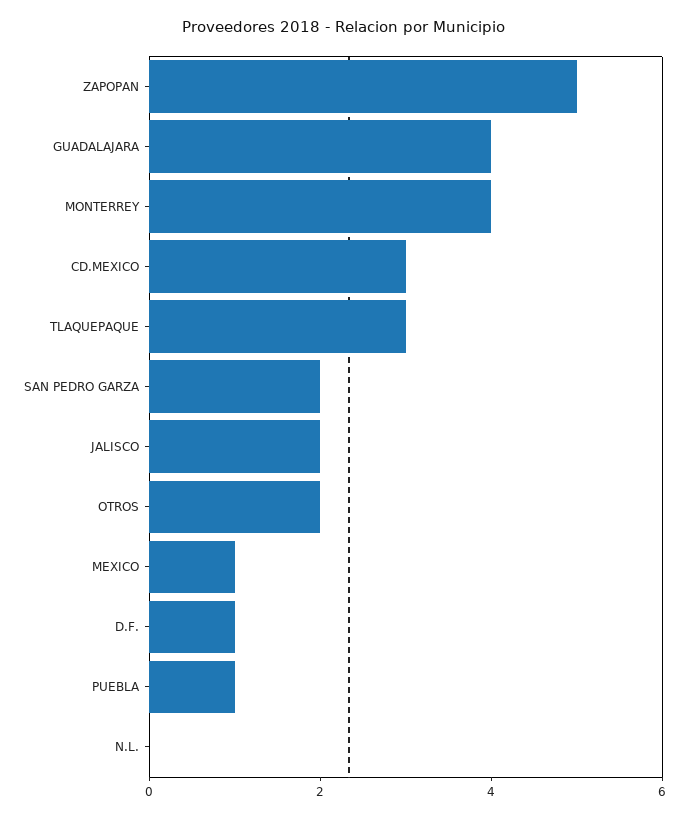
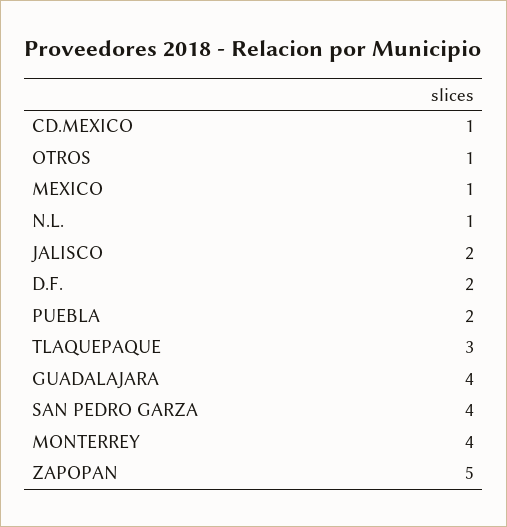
  {
    "ZAPOPAN": 5,
    "GUADALAJARA": 4,
    "MONTERREY": 4,
-   "CD.MEXICO": 3,
+   "CD.MEXICO": 1,
    "TLAQUEPAQUE": 3,
-   "SAN PEDRO GARZA": 2,
+   "SAN PEDRO GARZA": 4,
    "JALISCO": 2,
-   "OTROS": 2,
+   "OTROS": 1,
    "MEXICO": 1,
-   "D.F.": 1,
+   "D.F.": 2,
-   "PUEBLA": 1,
+   "PUEBLA": 2,
-   "N.L.": 0
+   "N.L.": 1
  }

